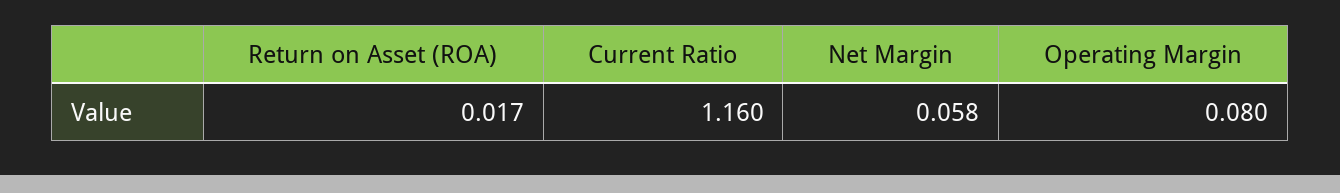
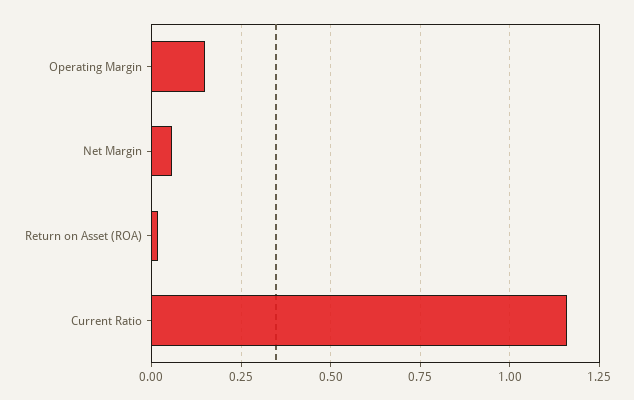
  {
    "Return on Asset (ROA)": 0.017,
    "Current Ratio": 1.16,
    "Net Margin": 0.058,
-   "Operating Margin": 0.08
+   "Operating Margin": 0.15
  }

